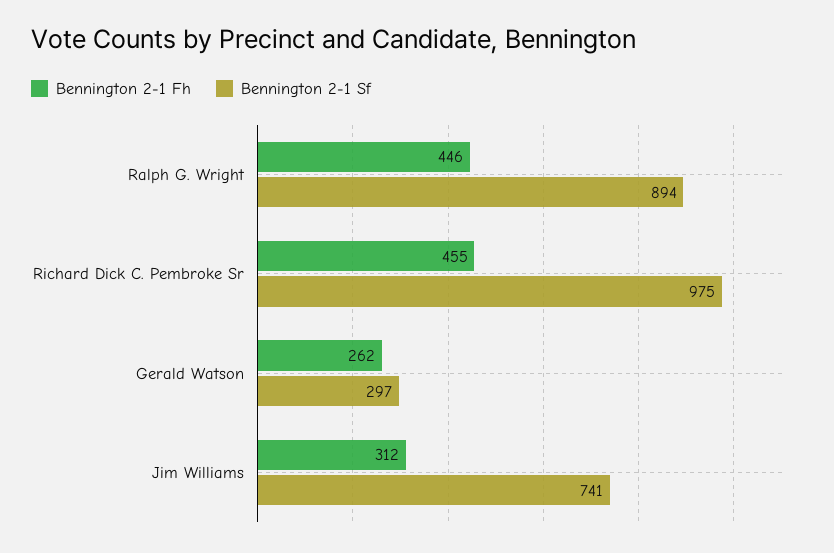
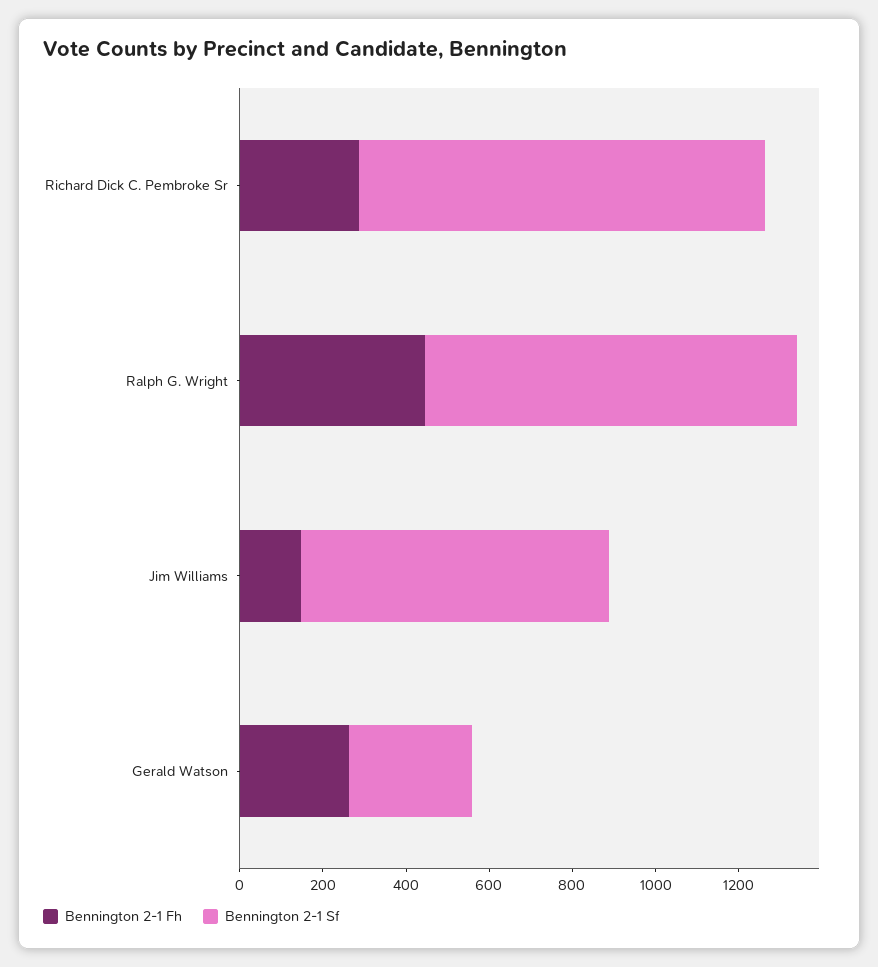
  {
    "Bennington 2-1 Fh": {
      "Ralph G. Wright": 446,
-     "Richard Dick C. Pembroke Sr": 455,
+     "Richard Dick C. Pembroke Sr": 300,
      "Gerald Watson": 262,
-     "Jim Williams": 312
+     "Jim Williams": 150
    },
    "Bennington 2-1 Sf": {
      "Ralph G. Wright": 894,
      "Richard Dick C. Pembroke Sr": 975,
      "Gerald Watson": 297,
      "Jim Williams": 741
    }
  }

